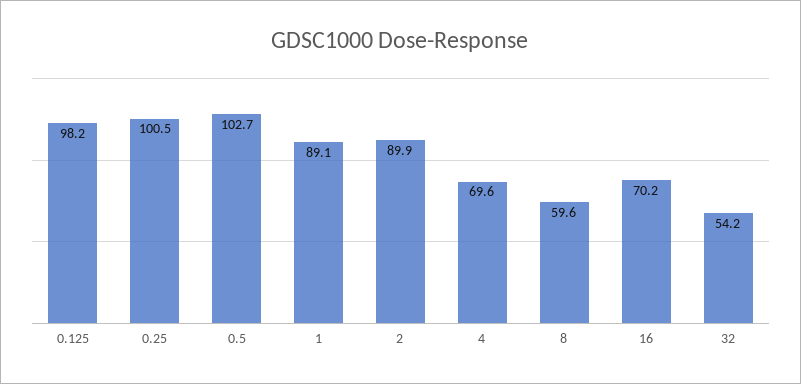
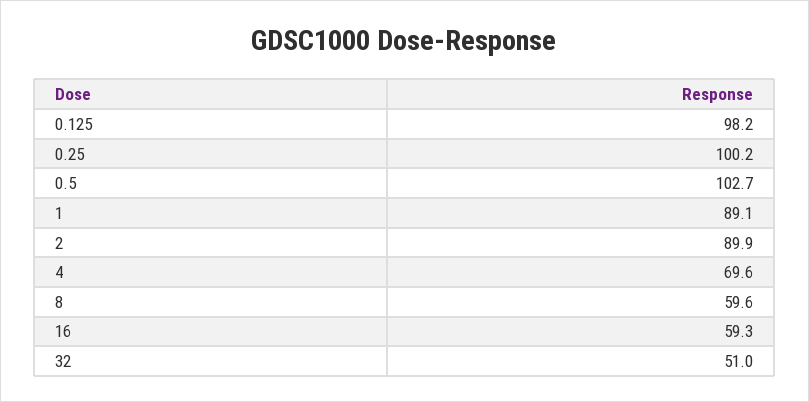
  {
    "0.125": 98.2,
-   "0.25": 100.5,
+   "0.25": 100.2,
    "0.5": 102.7,
    "1": 89.1,
    "2": 89.9,
    "4": 69.6,
    "8": 59.6,
-   "16": 70.2,
+   "16": 59.3,
-   "32": 54.2
+   "32": 51
  }

